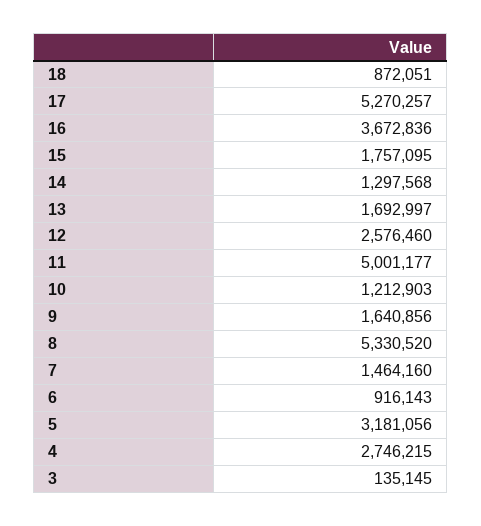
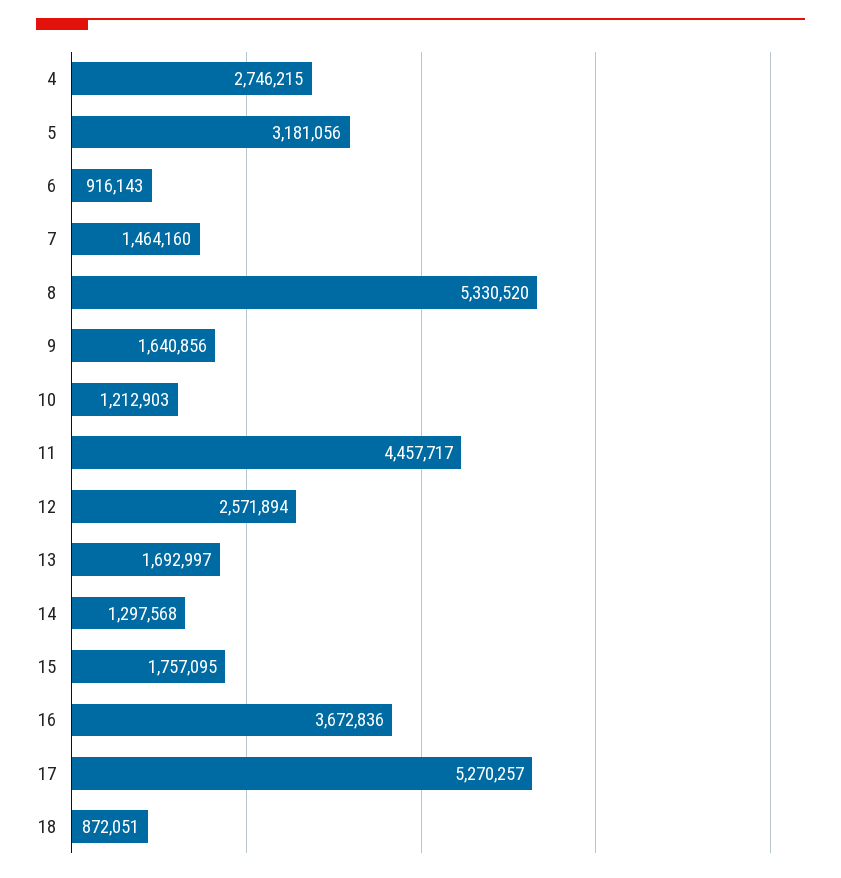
  {
    "18": 872051,
    "17": 5270257,
    "16": 3672836,
    "15": 1757095,
    "14": 1297568,
    "13": 1692997,
-   "12": 2576460,
+   "12": 2571894,
-   "11": 5001177,
+   "11": 4457717,
    "10": 1212903,
    "9": 1640856,
    "8": 5330520,
    "7": 1464160,
    "6": 916143,
    "5": 3181056,
-   "4": 2746215,
+   "4": 2746215
-   "3": 135145
  }

